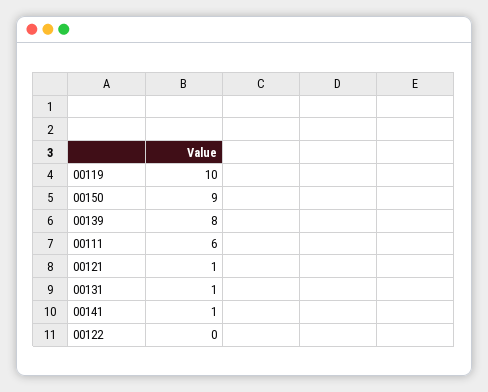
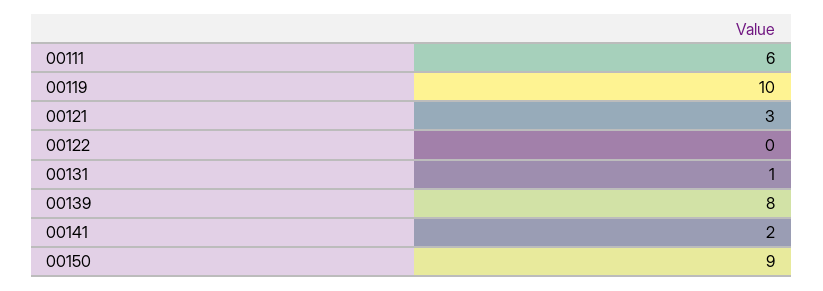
  {
    "00119": 10,
    "00150": 9,
    "00139": 8,
    "00111": 6,
-   "00121": 1,
+   "00121": 3,
    "00131": 1,
-   "00141": 1,
+   "00141": 2,
    "00122": 0
  }

